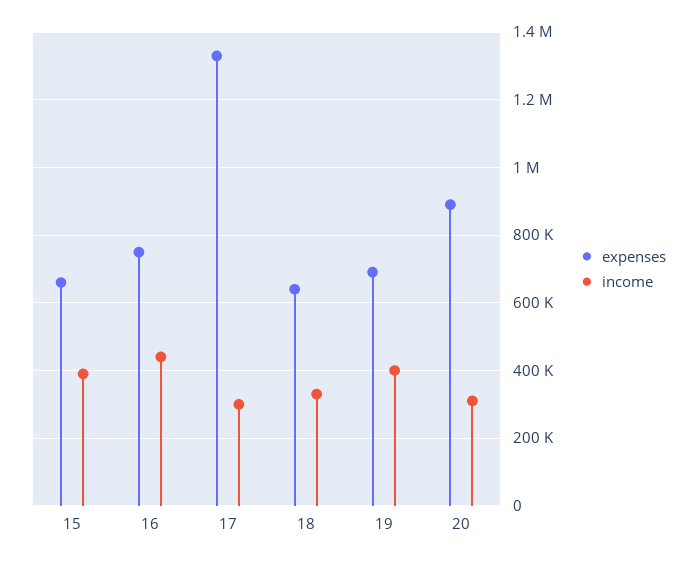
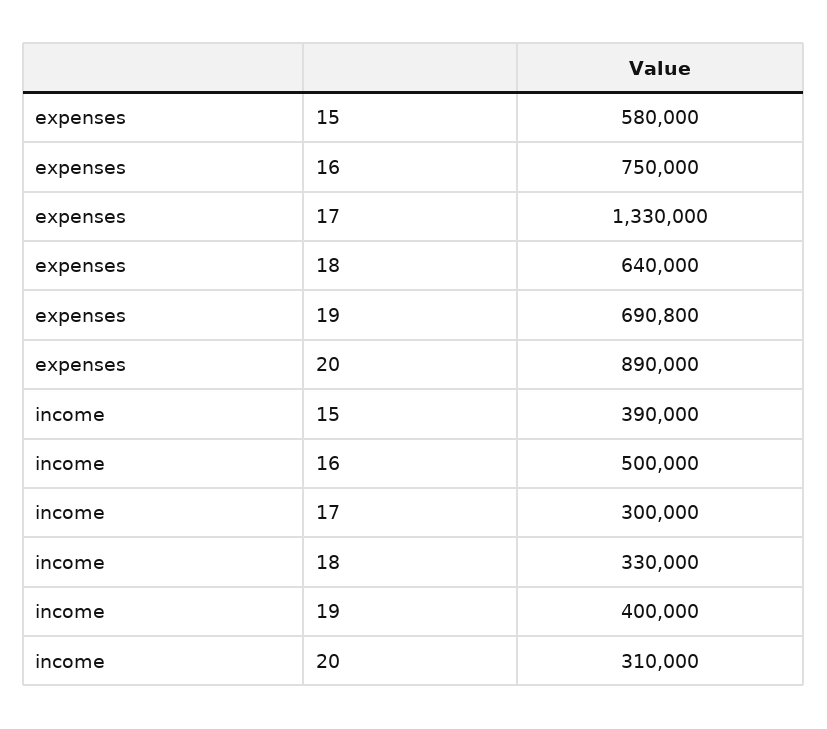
  {
    "expenses": {
-     "15": 660000,
+     "15": 580000,
      "16": 750000,
      "17": 1330000,
      "18": 640000,
      "19": 690800,
      "20": 890000
    },
    "income": {
      "15": 390000,
-     "16": 440000,
+     "16": 500000,
      "17": 300000,
      "18": 330000,
      "19": 400000,
      "20": 310000
    }
  }

